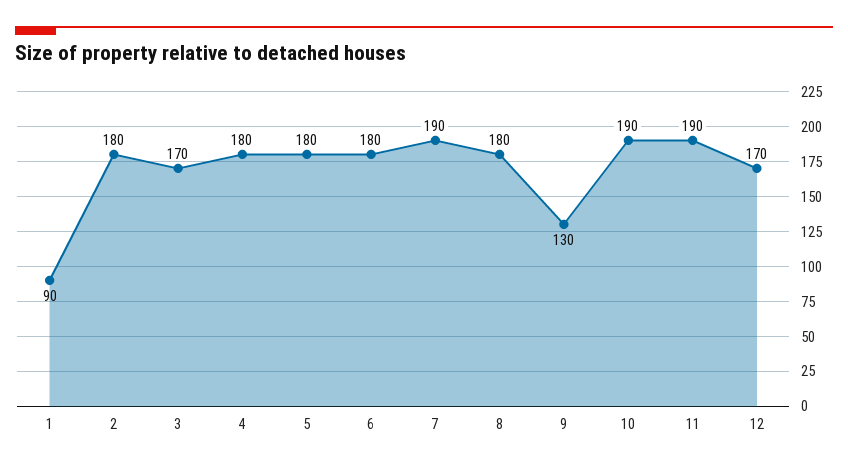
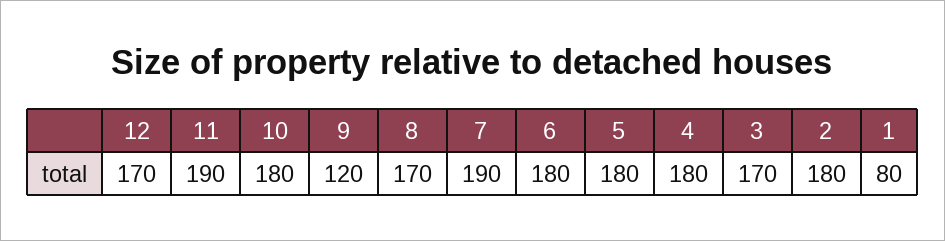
  {
-   "1": 90,
+   "1": 80,
    "2": 180,
    "3": 170,
    "4": 180,
    "5": 180,
    "6": 180,
    "7": 190,
-   "8": 180,
+   "8": 170,
-   "9": 130,
+   "9": 120,
-   "10": 190,
+   "10": 180,
    "11": 190,
    "12": 170
  }

